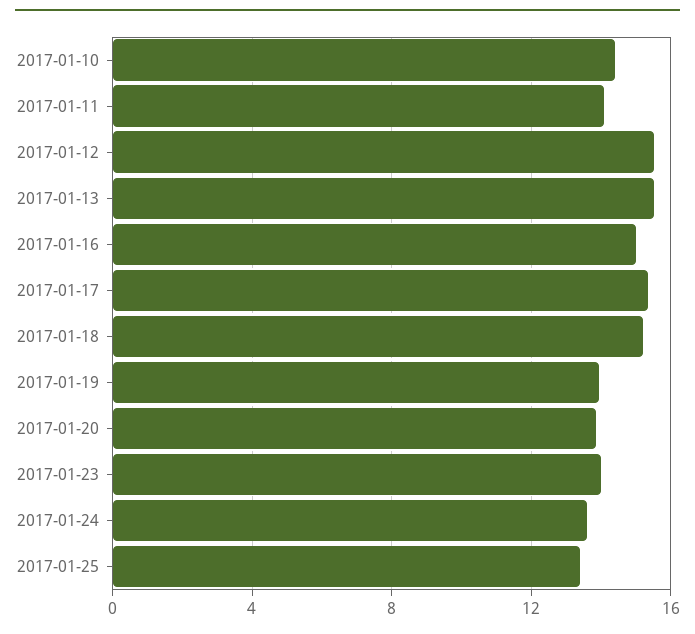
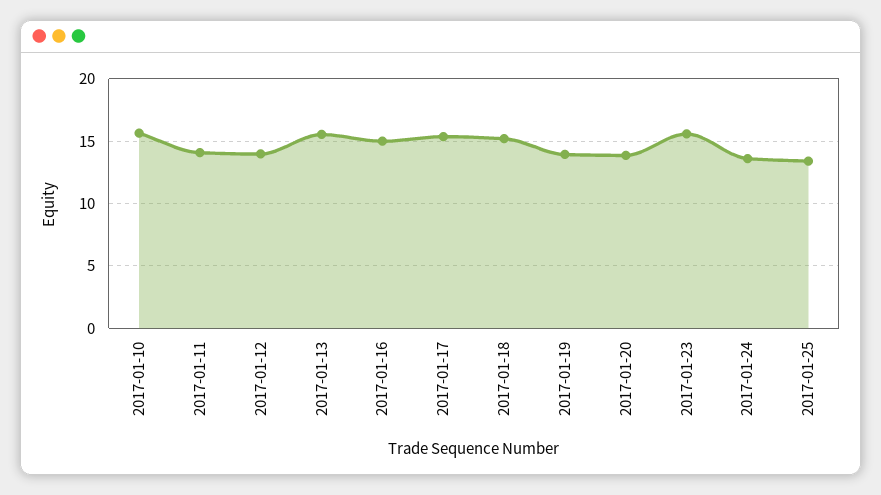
  {
-   "2017-01-10": 14.5,
+   "2017-01-10": 15.5,
    "2017-01-11": 14,
-   "2017-01-12": 15.5,
+   "2017-01-12": 14,
    "2017-01-13": 15.5,
    "2017-01-16": 15,
    "2017-01-17": 15.5,
    "2017-01-18": 15,
    "2017-01-19": 14,
    "2017-01-20": 14,
-   "2017-01-23": 14,
+   "2017-01-23": 15.5,
    "2017-01-24": 13.5,
    "2017-01-25": 13.5
  }

